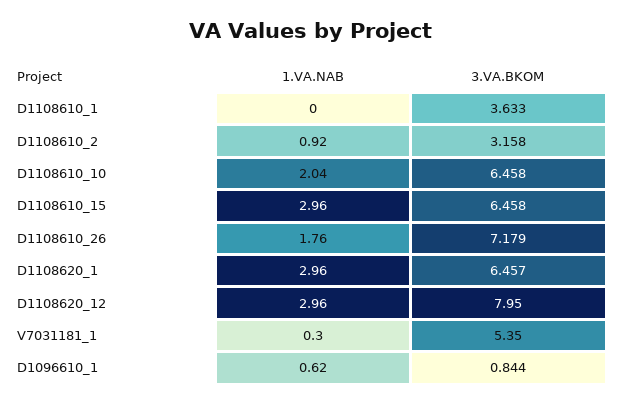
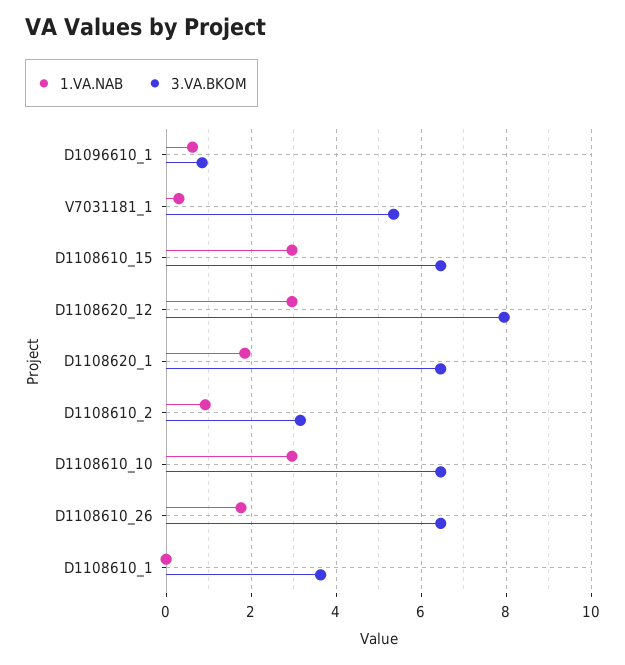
  {
    "1.VA.NAB": {
      "D1108610_1": 0,
      "D1108610_2": 0.92,
-     "D1108610_10": 2.04,
+     "D1108610_10": 3,
      "D1108610_15": 2.96,
      "D1108610_26": 1.76,
-     "D1108620_1": 2.96,
+     "D1108620_1": 1.8,
      "D1108620_12": 2.96,
      "V7031181_1": 0.3,
      "D1096610_1": 0.62
    },
    "3.VA.BKOM": {
      "D1108610_1": 3.633,
      "D1108610_2": 3.158,
      "D1108610_10": 6.458,
      "D1108610_15": 6.458,
-     "D1108610_26": 7.179,
+     "D1108610_26": 6.4,
      "D1108620_1": 6.457,
      "D1108620_12": 7.95,
      "V7031181_1": 5.35,
      "D1096610_1": 0.844
    }
  }

